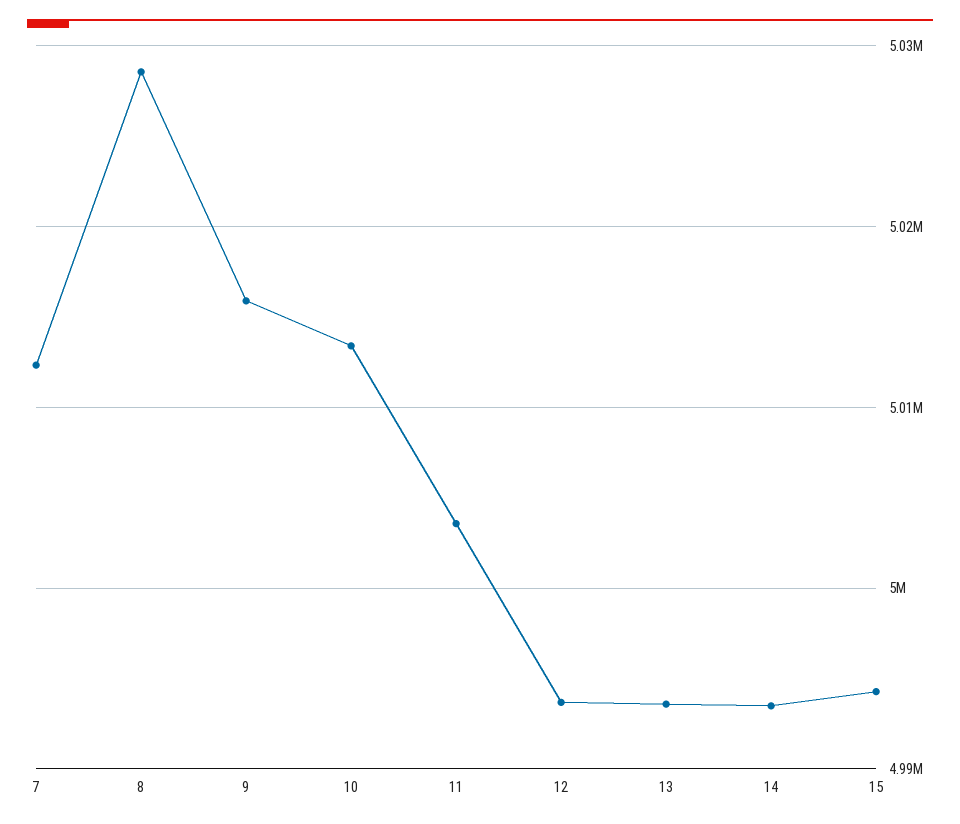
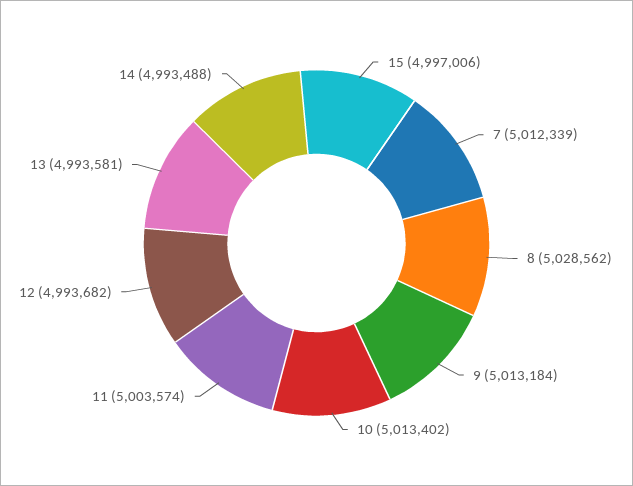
  {
    "7": 5012339,
    "8": 5028562,
-   "9": 5016000,
+   "9": 5013184,
    "10": 5013402,
    "11": 5003574,
    "12": 4993682,
    "13": 4993581,
    "14": 4993488,
-   "15": 4994000
+   "15": 4997006
  }

